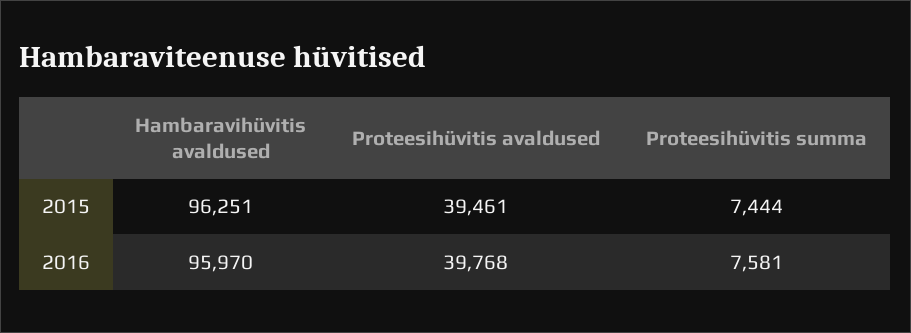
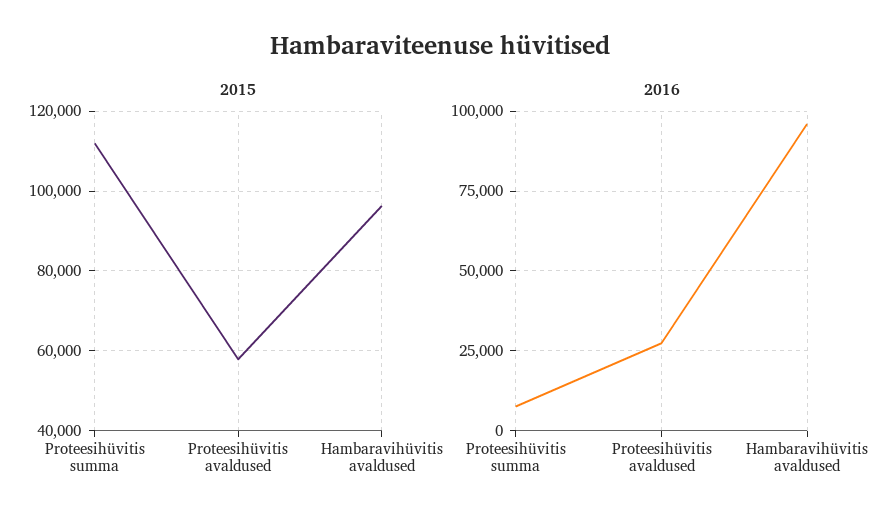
  {
    "2015": {
      "Hambaravihüvitis avaldused": 96251,
-     "Proteesihüvitis avaldused": 39461,
+     "Proteesihüvitis avaldused": 58000,
-     "Proteesihüvitis summa": 7444
+     "Proteesihüvitis summa": 112000
    },
    "2016": {
      "Hambaravihüvitis avaldused": 95970,
-     "Proteesihüvitis avaldused": 39768,
+     "Proteesihüvitis avaldused": 27500,
      "Proteesihüvitis summa": 7581
    }
  }

